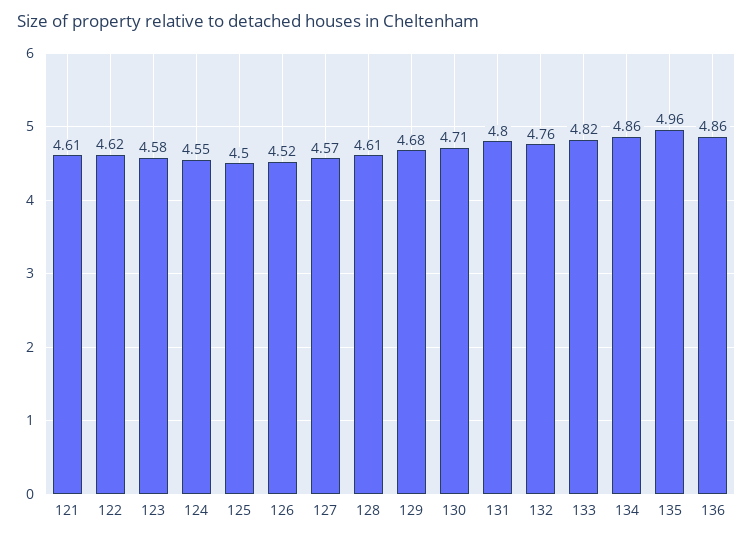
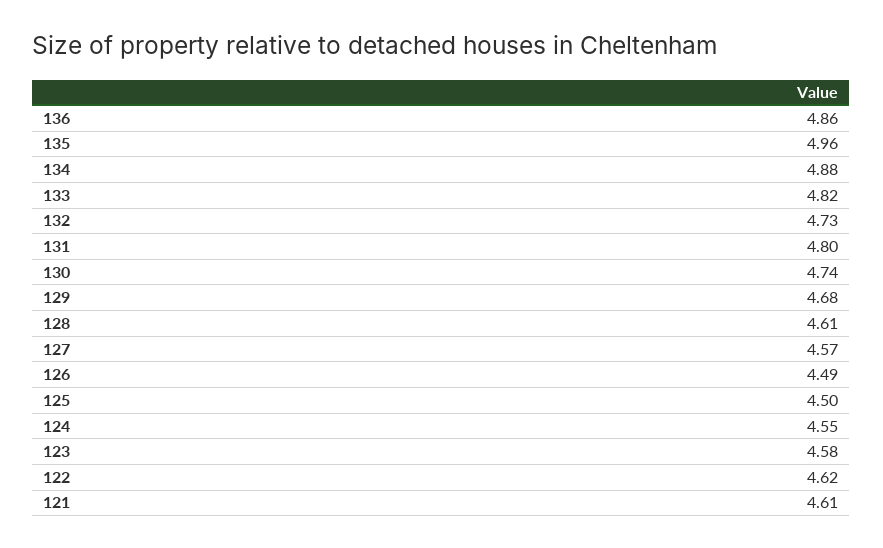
  {
    "121": 4.61,
    "122": 4.62,
    "123": 4.58,
    "124": 4.55,
    "125": 4.5,
-   "126": 4.52,
+   "126": 4.49,
    "127": 4.57,
    "128": 4.61,
    "129": 4.68,
-   "130": 4.71,
+   "130": 4.74,
    "131": 4.8,
-   "132": 4.76,
+   "132": 4.73,
    "133": 4.82,
-   "134": 4.86,
+   "134": 4.88,
    "135": 4.96,
    "136": 4.86
  }

